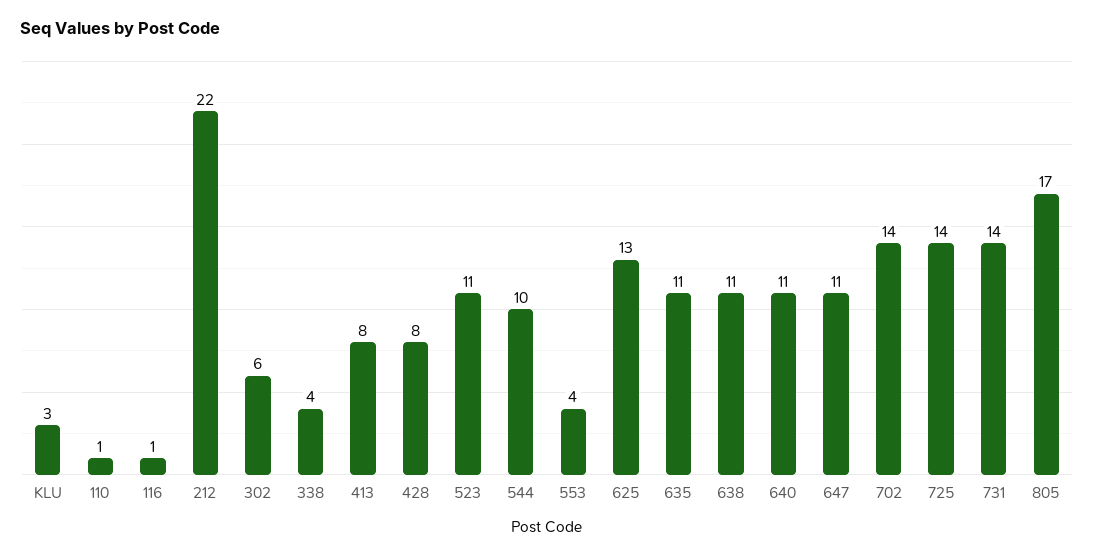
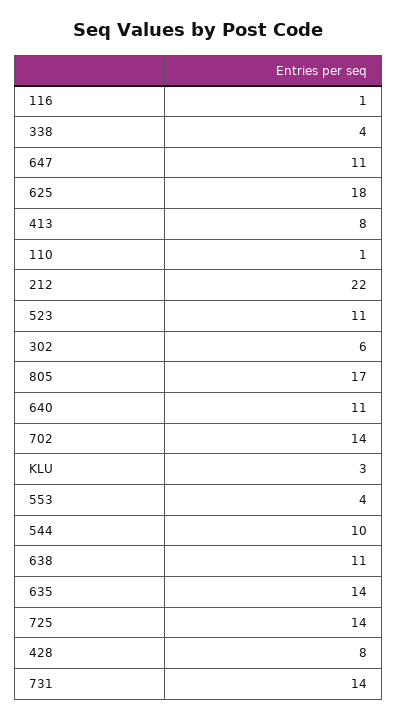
  {
    "KLU": 3,
    "110": 1,
    "116": 1,
    "212": 22,
    "302": 6,
    "338": 4,
    "413": 8,
    "428": 8,
    "523": 11,
    "544": 10,
    "553": 4,
-   "625": 13,
+   "625": 18,
-   "635": 11,
+   "635": 14,
    "638": 11,
    "640": 11,
    "647": 11,
    "702": 14,
    "725": 14,
    "731": 14,
    "805": 17
  }

